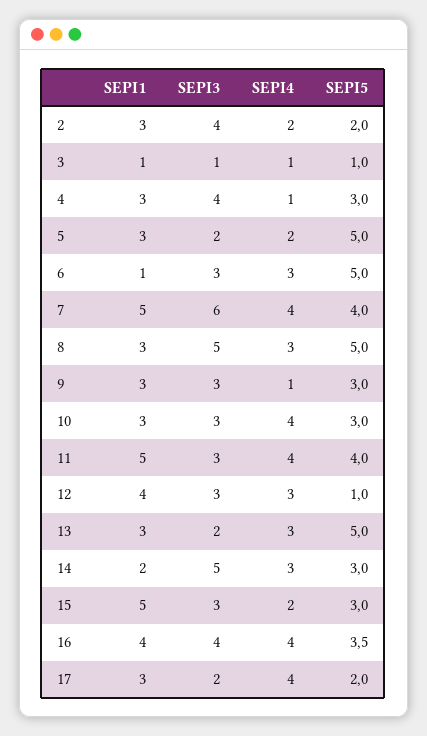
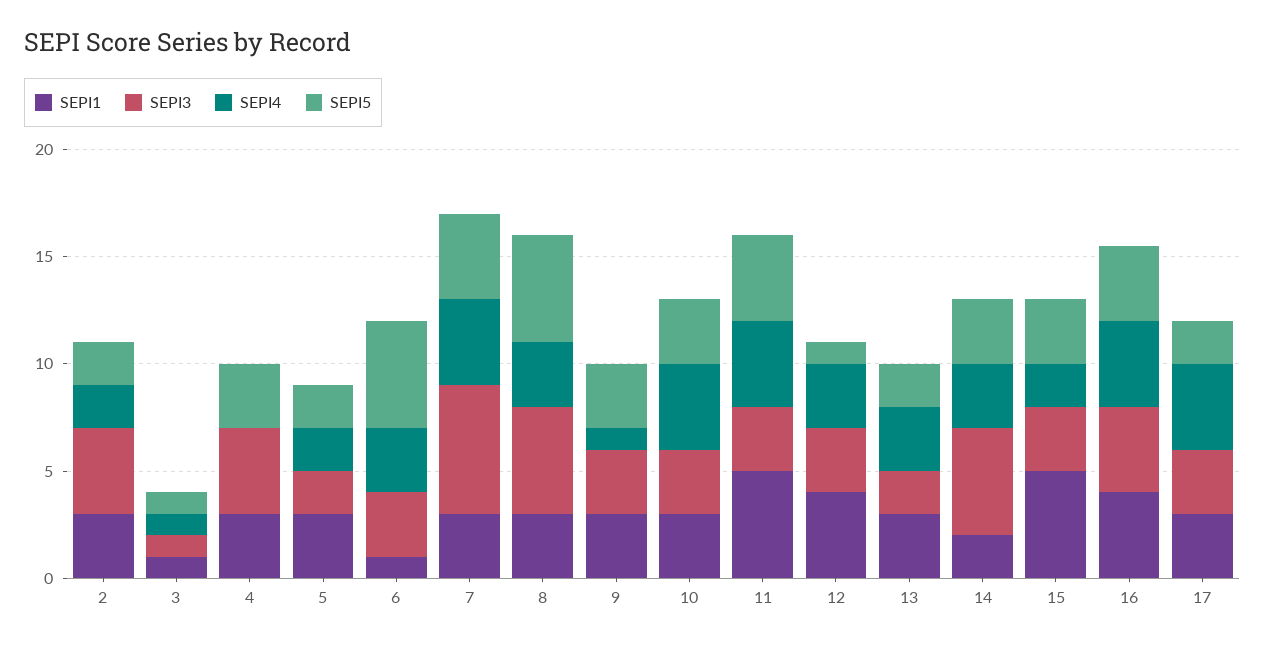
  {
    "SEPI1": {
      "2": 3,
      "3": 1,
      "4": 3,
      "5": 3,
      "6": 1,
-     "7": 5,
+     "7": 3,
      "8": 3,
      "9": 3,
      "10": 3,
      "11": 5,
      "12": 4,
      "13": 3,
      "14": 2,
      "15": 5,
      "16": 4,
      "17": 3
    },
    "SEPI3": {
      "2": 4,
      "3": 1,
      "4": 4,
      "5": 2,
      "6": 3,
      "7": 6,
      "8": 5,
      "9": 3,
      "10": 3,
      "11": 3,
      "12": 3,
      "13": 2,
      "14": 5,
      "15": 3,
      "16": 4,
-     "17": 2
+     "17": 3
    },
    "SEPI4": {
      "2": 2,
      "3": 1,
-     "4": 1,
+     "4": 0,
      "5": 2,
      "6": 3,
      "7": 4,
      "8": 3,
      "9": 1,
      "10": 4,
      "11": 4,
      "12": 3,
      "13": 3,
      "14": 3,
      "15": 2,
      "16": 4,
      "17": 4
    },
    "SEPI5": {
      "2": 2,
      "3": 1,
      "4": 3,
-     "5": 5,
+     "5": 2,
      "6": 5,
      "7": 4,
      "8": 5,
      "9": 3,
      "10": 3,
      "11": 4,
      "12": 1,
-     "13": 5,
+     "13": 2,
      "14": 3,
      "15": 3,
      "16": 3.5,
      "17": 2
    }
  }

